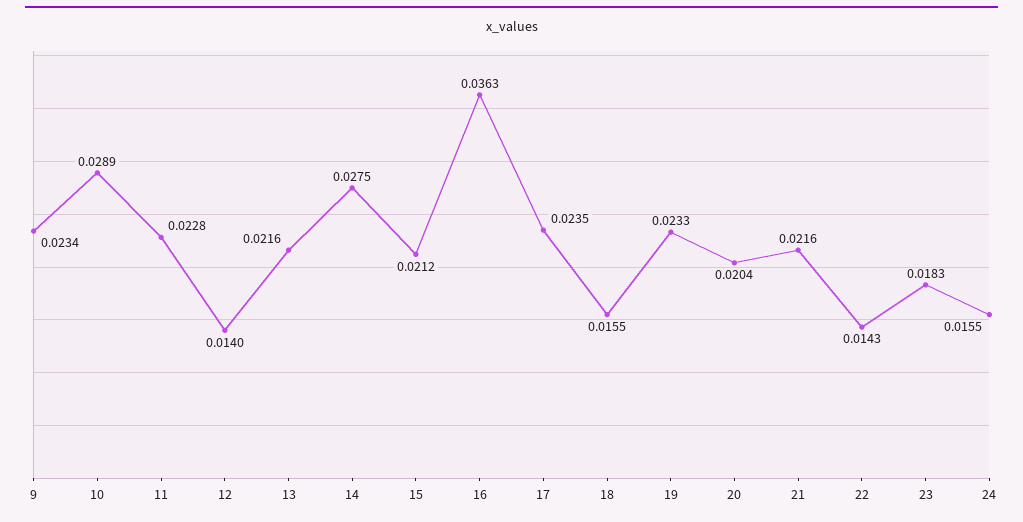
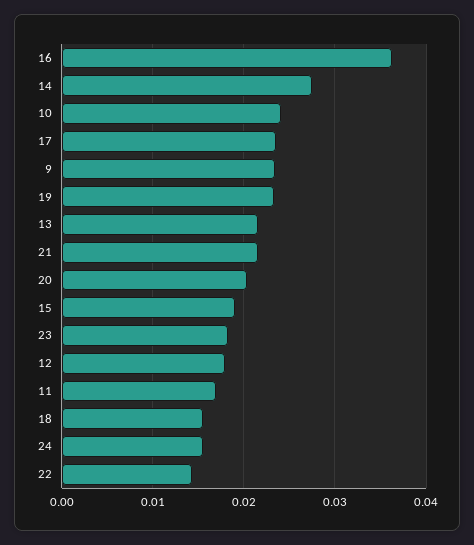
  {
    "9": 0.0234,
-   "10": 0.0289,
+   "10": 0.024,
-   "11": 0.0228,
+   "11": 0.017,
-   "12": 0.014,
+   "12": 0.018,
    "13": 0.0216,
    "14": 0.0275,
-   "15": 0.0212,
+   "15": 0.019,
    "16": 0.0363,
    "17": 0.0235,
    "18": 0.0155,
    "19": 0.0233,
    "20": 0.0204,
    "21": 0.0216,
    "22": 0.0143,
    "23": 0.0183,
    "24": 0.0155
  }

